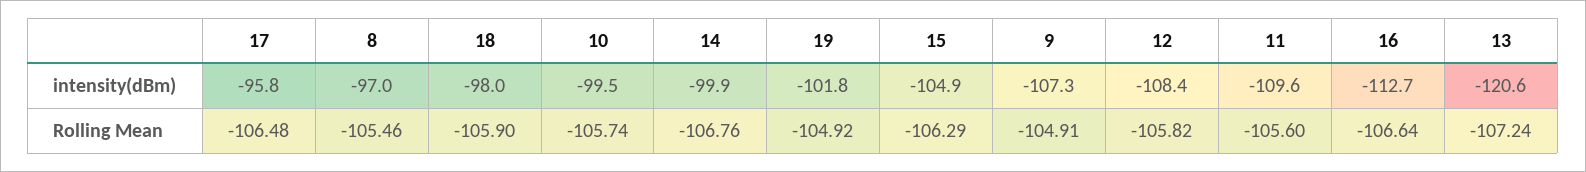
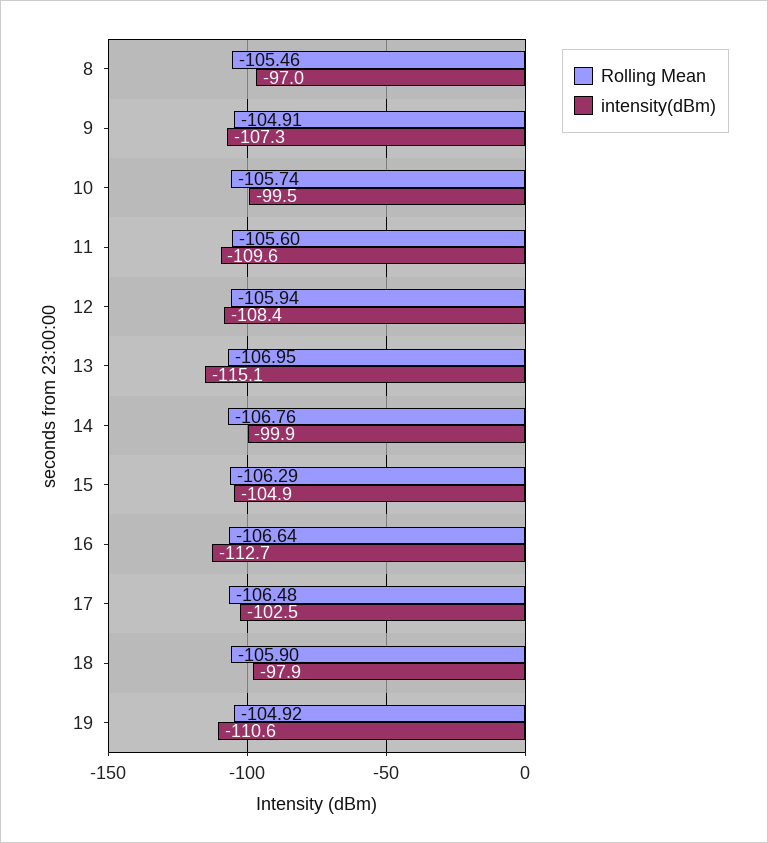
  {
    "intensity(dBm)": {
-     "17": -95.8,
+     "17": -102.5,
      "8": -97,
-     "18": -98,
+     "18": -97.9,
      "10": -99.5,
      "14": -99.9,
-     "19": -101.8,
+     "19": -110.6,
      "15": -104.9,
      "9": -107.3,
      "12": -108.4,
      "11": -109.6,
      "16": -112.7,
-     "13": -120.6
+     "13": -115.1
    },
    "Rolling Mean": {
      "17": -106.48,
      "8": -105.46,
      "18": -105.9,
      "10": -105.74,
      "14": -106.76,
      "19": -104.92,
      "15": -106.29,
      "9": -104.91,
-     "12": -105.82,
+     "12": -105.94,
      "11": -105.6,
      "16": -106.64,
-     "13": -107.24
+     "13": -106.95
    }
  }

